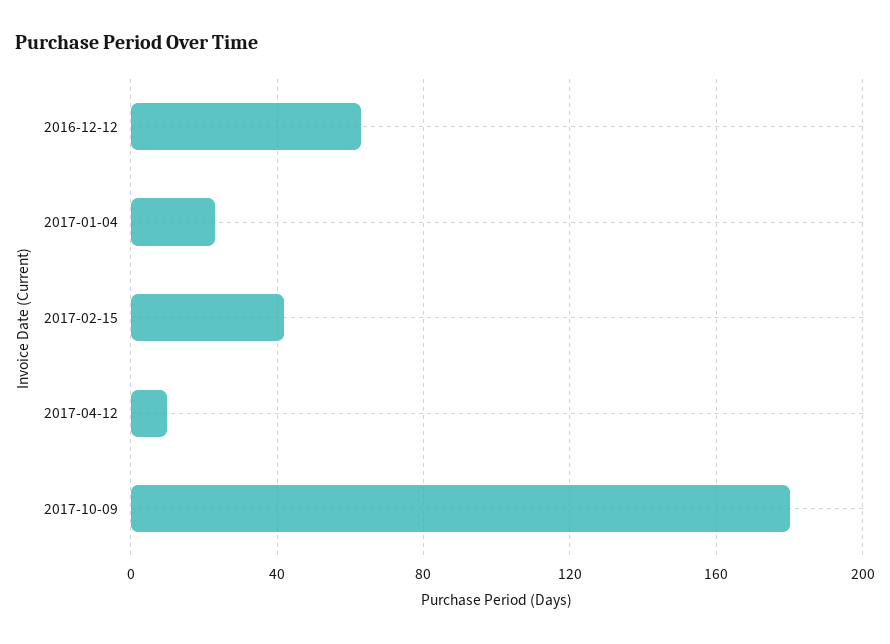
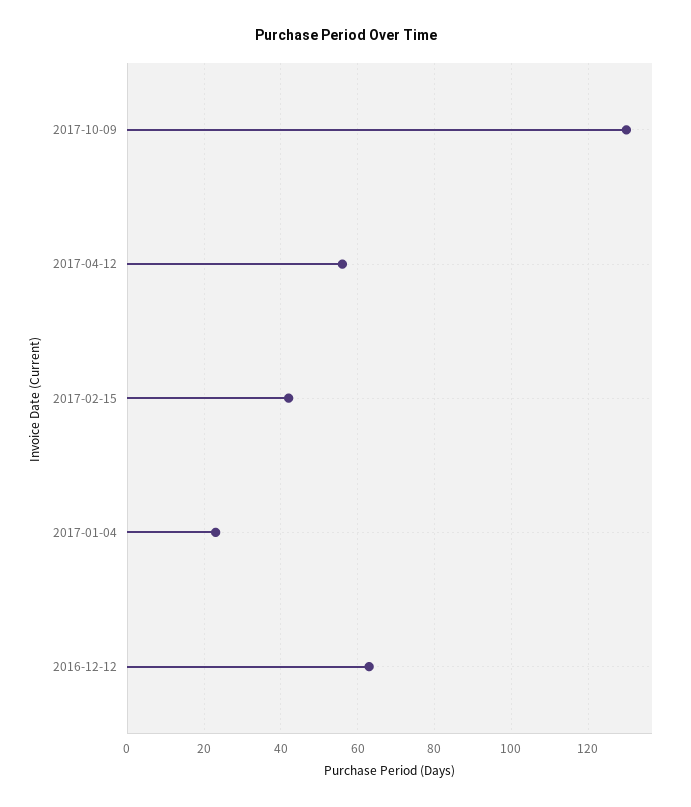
  {
    "2016-12-12": 65,
    "2017-01-04": 25,
    "2017-02-15": 40,
-   "2017-04-12": 10,
+   "2017-04-12": 55,
-   "2017-10-09": 180
+   "2017-10-09": 130
  }

